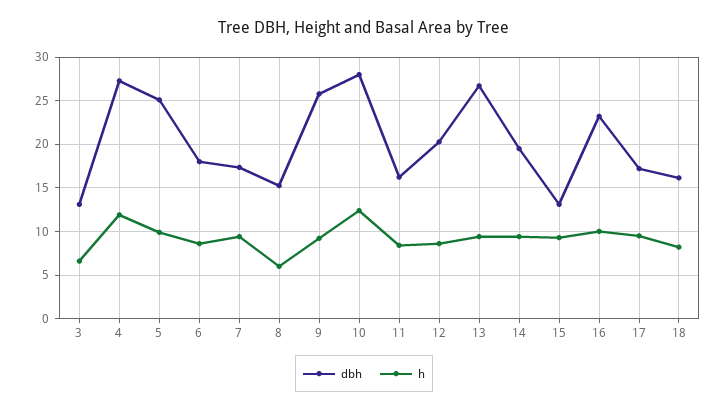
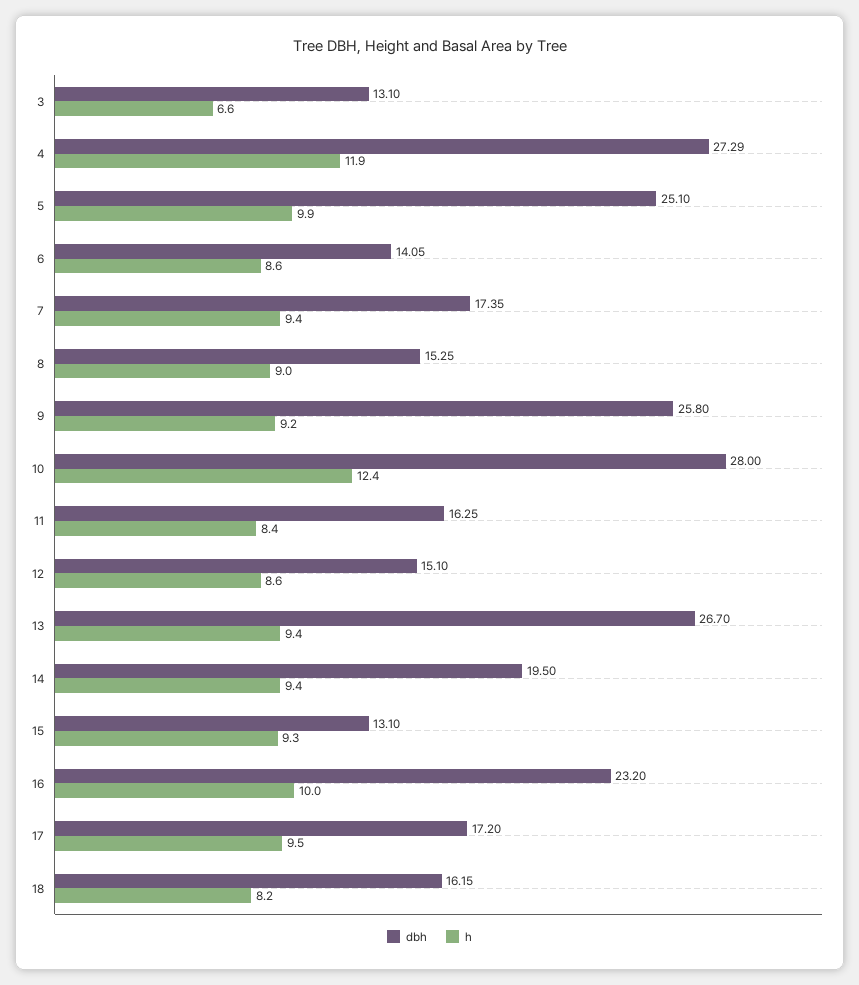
  {
    "dbh": {
      "3": 13.1,
      "4": 27.29,
      "5": 25.1,
-     "6": 18,
+     "6": 14.05,
      "7": 17.35,
      "8": 15.25,
      "9": 25.8,
      "10": 28,
      "11": 16.25,
-     "12": 20,
+     "12": 15.1,
      "13": 26.7,
      "14": 19.5,
      "15": 13.1,
      "16": 23.2,
      "17": 17.2,
      "18": 16.15
    },
    "h": {
      "3": 6.6,
      "4": 11.9,
      "5": 9.9,
      "6": 8.6,
      "7": 9.4,
-     "8": 6,
+     "8": 9,
      "9": 9.2,
      "10": 12.4,
      "11": 8.4,
      "12": 8.6,
      "13": 9.4,
      "14": 9.4,
      "15": 9.3,
      "16": 10,
      "17": 9.5,
      "18": 8.2
    }
  }

